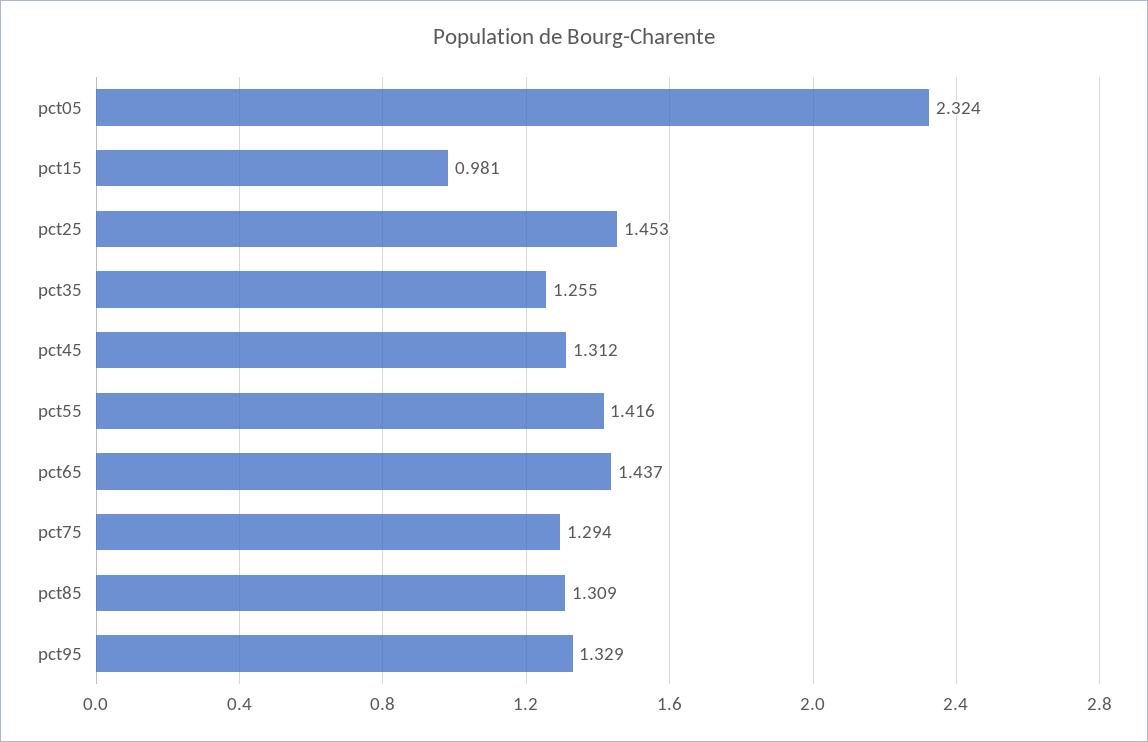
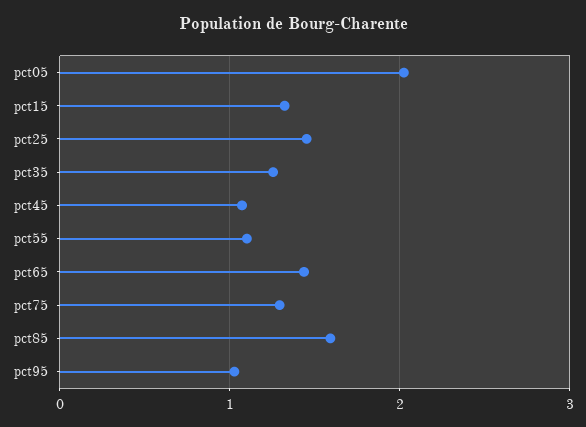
  {
-   "pct05": 2.324,
+   "pct05": 2,
-   "pct15": 0.981,
+   "pct15": 1.3,
    "pct25": 1.453,
    "pct35": 1.255,
-   "pct45": 1.312,
+   "pct45": 1.1,
-   "pct55": 1.416,
+   "pct55": 1.1,
    "pct65": 1.437,
    "pct75": 1.294,
-   "pct85": 1.309,
+   "pct85": 1.6,
-   "pct95": 1.329
+   "pct95": 1
  }

